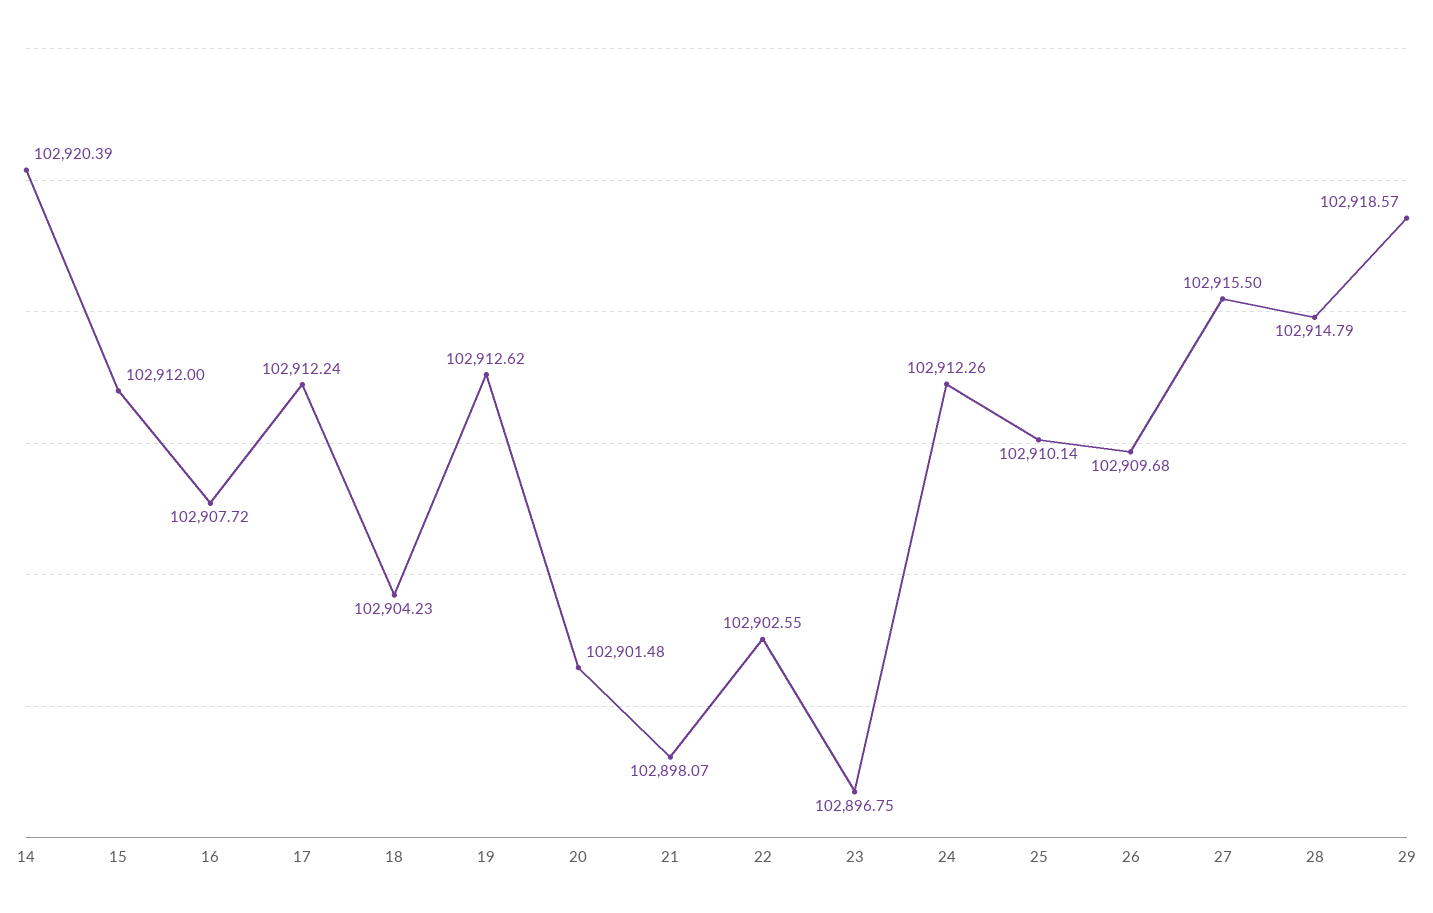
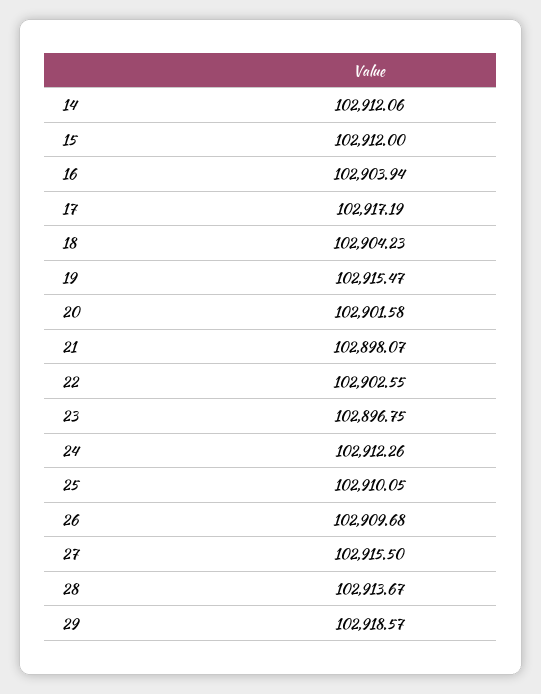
  {
-   "14": 102920.39,
+   "14": 102912.06,
    "15": 102912,
-   "16": 102907.72,
+   "16": 102903.94,
-   "17": 102912.24,
+   "17": 102917.19,
    "18": 102904.23,
-   "19": 102912.62,
+   "19": 102915.47,
-   "20": 102901.48,
+   "20": 102901.58,
    "21": 102898.07,
    "22": 102902.55,
    "23": 102896.75,
    "24": 102912.26,
-   "25": 102910.14,
+   "25": 102910.05,
    "26": 102909.68,
    "27": 102915.5,
-   "28": 102914.79,
+   "28": 102913.67,
    "29": 102918.57
  }

